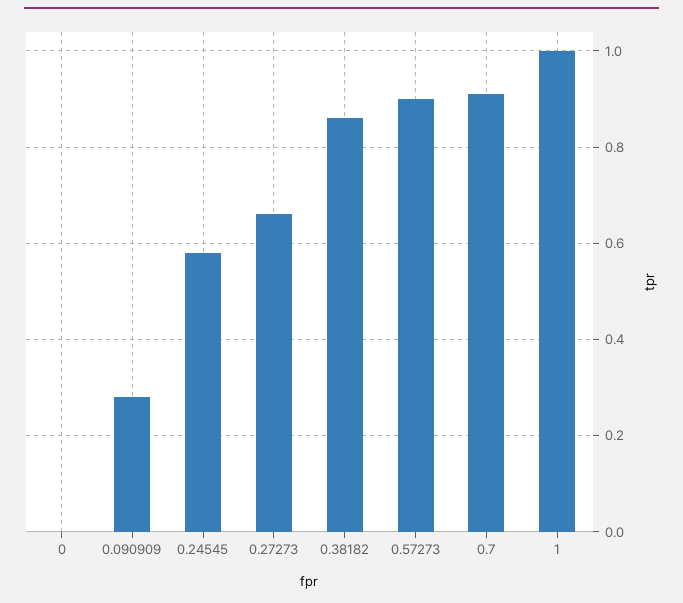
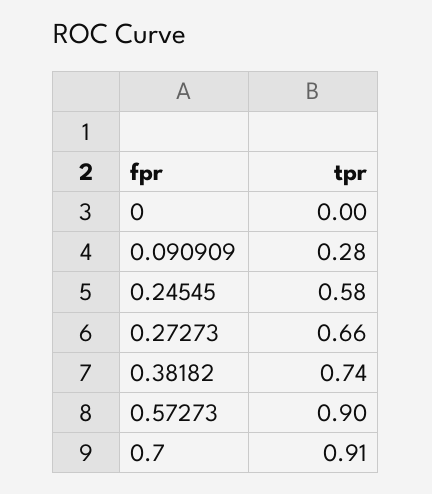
  {
    "0": 0,
    "0.090909": 0.28,
    "0.24545": 0.58,
    "0.27273": 0.66,
-   "0.38182": 0.85,
+   "0.38182": 0.74,
    "0.57273": 0.9,
-   "0.7": 0.91,
+   "0.7": 0.91
-   "1": 1
  }

